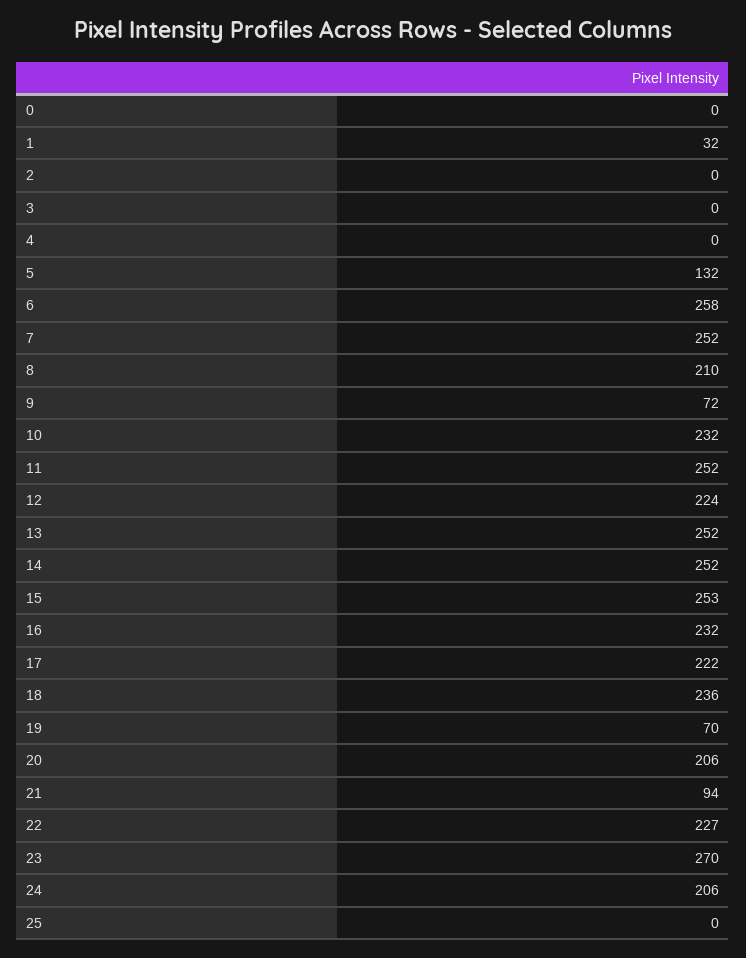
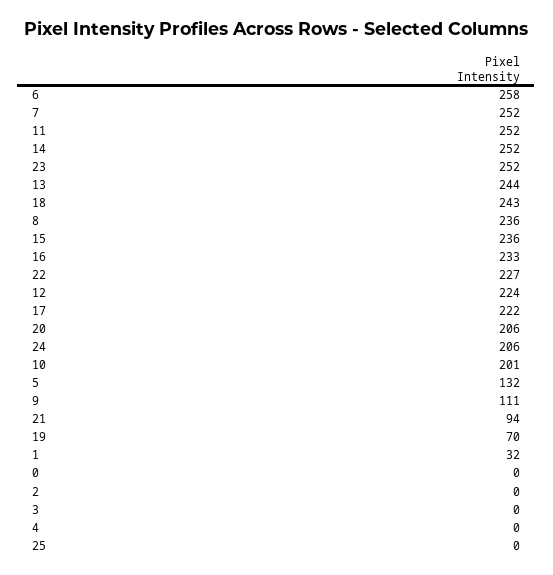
  {
    "0": 0,
    "1": 32,
    "2": 0,
    "3": 0,
    "4": 0,
    "5": 132,
    "6": 258,
    "7": 252,
-   "8": 210,
+   "8": 236,
-   "9": 72,
+   "9": 111,
-   "10": 232,
+   "10": 201,
    "11": 252,
    "12": 224,
-   "13": 252,
+   "13": 244,
    "14": 252,
-   "15": 253,
+   "15": 236,
-   "16": 232,
+   "16": 233,
    "17": 222,
-   "18": 236,
+   "18": 243,
    "19": 70,
    "20": 206,
    "21": 94,
    "22": 227,
-   "23": 270,
+   "23": 252,
    "24": 206,
    "25": 0
  }

